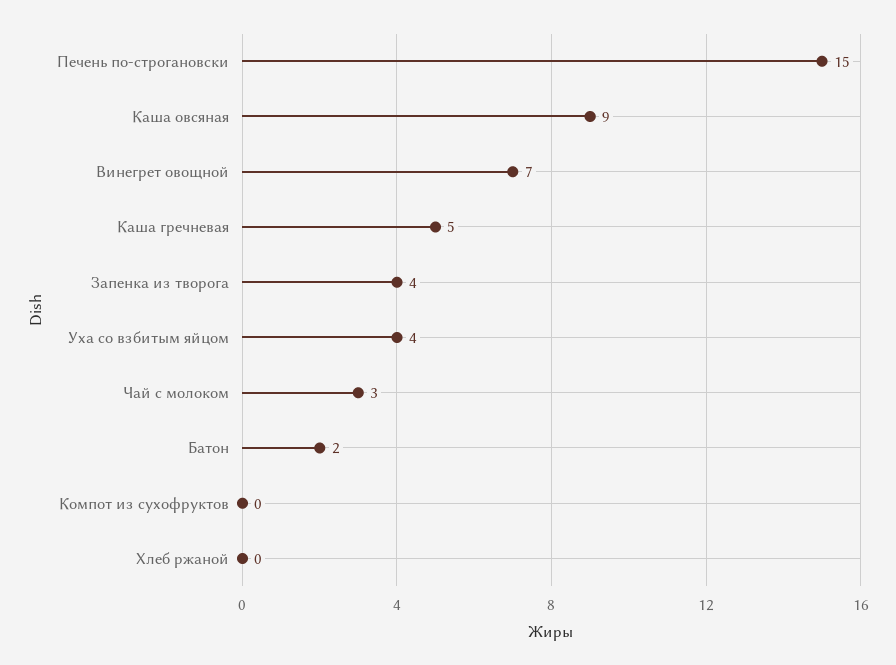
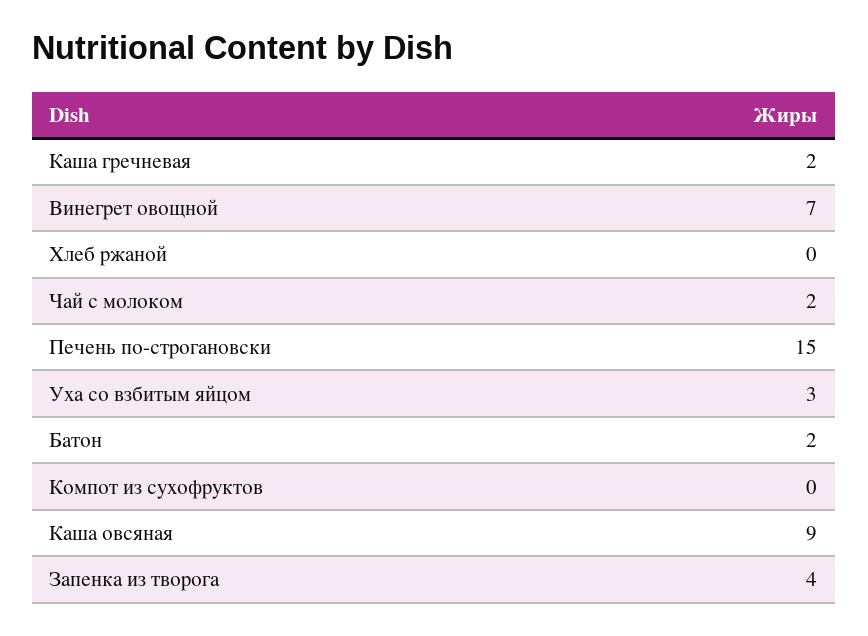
  {
    "Печень по-строгановски": 15,
    "Каша овсяная": 9,
    "Винегрет овощной": 7,
-   "Каша гречневая": 5,
+   "Каша гречневая": 2,
    "Запенка из творога": 4,
-   "Уха со взбитым яйцом": 4,
+   "Уха со взбитым яйцом": 3,
-   "Чай с молоком": 3,
+   "Чай с молоком": 2,
    "Батон": 2,
    "Компот из сухофруктов": 0,
    "Хлеб ржаной": 0
  }

